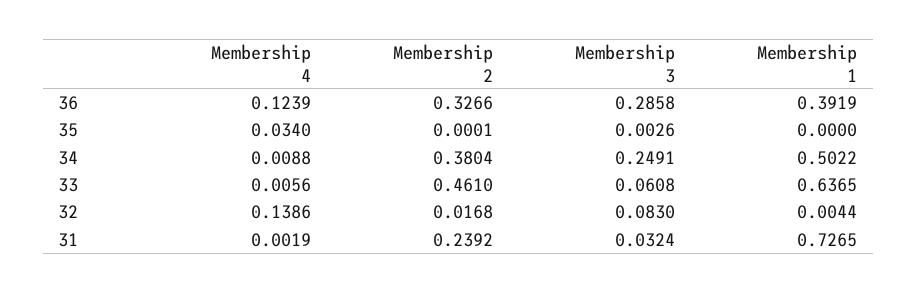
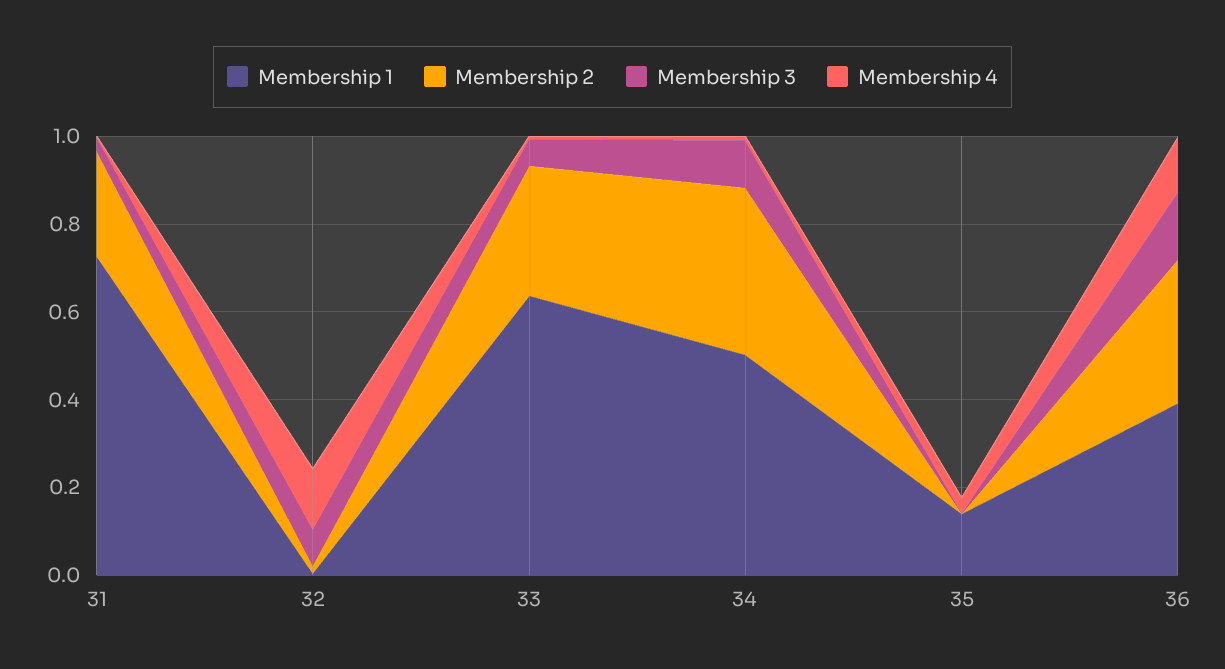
  {
    "Membership 4": {
      "36": 0.1239,
      "35": 0.034,
      "34": 0.0088,
      "33": 0.0056,
      "32": 0.1386,
      "31": 0.0019
    },
    "Membership 2": {
      "36": 0.3266,
      "35": 0.0001,
      "34": 0.3804,
-     "33": 0.461,
+     "33": 0.3,
      "32": 0.0168,
      "31": 0.2392
    },
    "Membership 3": {
-     "36": 0.2858,
+     "36": 0.15,
      "35": 0.0026,
-     "34": 0.2491,
+     "34": 0.1,
      "33": 0.0608,
      "32": 0.083,
      "31": 0.0324
    },
    "Membership 1": {
      "36": 0.3919,
-     "35": 0,
+     "35": 0.15,
      "34": 0.5022,
      "33": 0.6365,
      "32": 0.0044,
      "31": 0.7265
    }
  }

